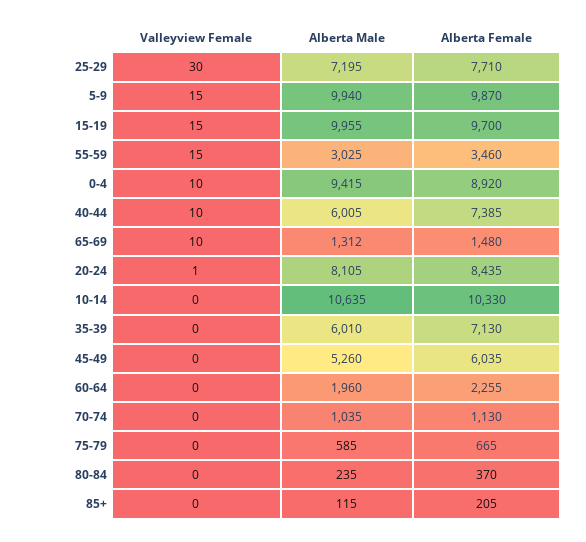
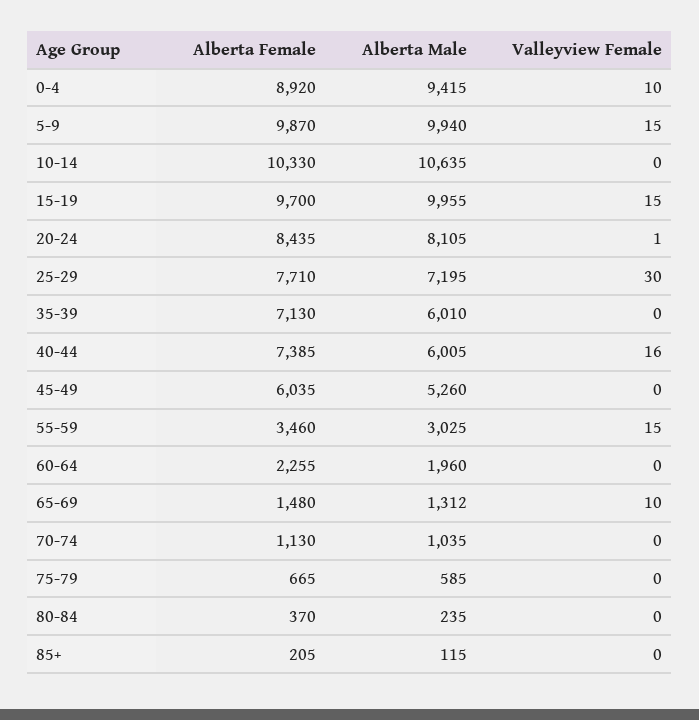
  {
    "Valleyview Female": {
      "25-29": 30,
      "5-9": 15,
      "15-19": 15,
      "55-59": 15,
      "0-4": 10,
-     "40-44": 10,
+     "40-44": 16,
      "65-69": 10,
      "20-24": 1,
      "10-14": 0,
      "35-39": 0,
      "45-49": 0,
      "60-64": 0,
      "70-74": 0,
      "75-79": 0,
      "80-84": 0,
      "85+": 0
    },
    "Alberta Male": {
      "25-29": 7195,
      "5-9": 9940,
      "15-19": 9955,
      "55-59": 3025,
      "0-4": 9415,
      "40-44": 6005,
      "65-69": 1312,
      "20-24": 8105,
      "10-14": 10635,
      "35-39": 6010,
      "45-49": 5260,
      "60-64": 1960,
      "70-74": 1035,
      "75-79": 585,
      "80-84": 235,
      "85+": 115
    },
    "Alberta Female": {
      "25-29": 7710,
      "5-9": 9870,
      "15-19": 9700,
      "55-59": 3460,
      "0-4": 8920,
      "40-44": 7385,
      "65-69": 1480,
      "20-24": 8435,
      "10-14": 10330,
      "35-39": 7130,
      "45-49": 6035,
      "60-64": 2255,
      "70-74": 1130,
      "75-79": 665,
      "80-84": 370,
      "85+": 205
    }
  }

